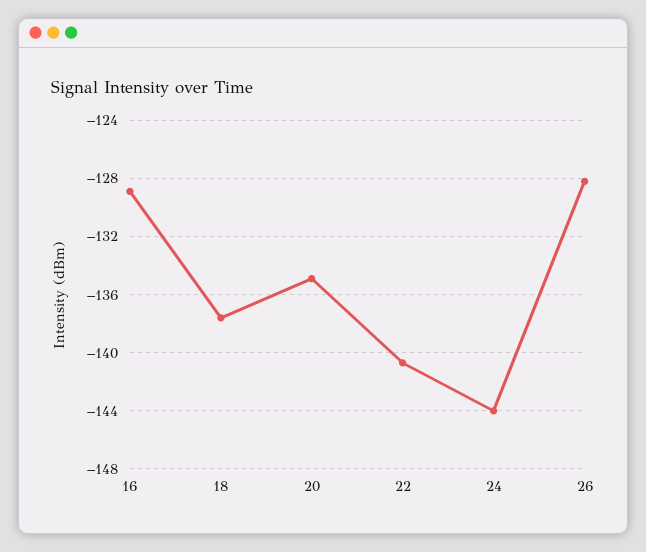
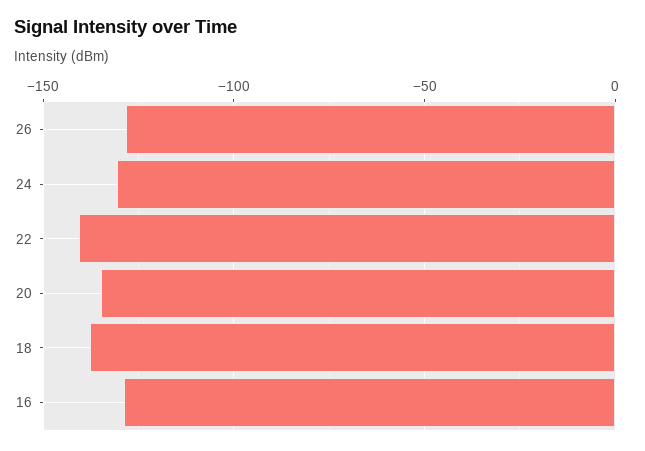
  {
    "16": -129,
    "18": -137.5,
    "20": -135,
    "22": -140.5,
-   "24": -144,
+   "24": -130,
    "26": -128
  }

